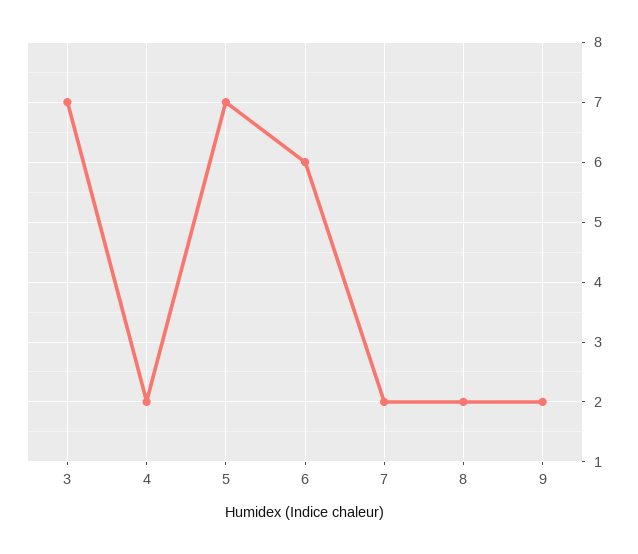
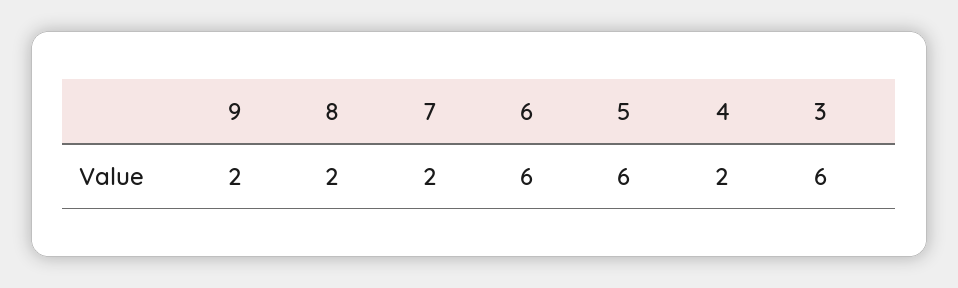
  {
-   "3": 7,
+   "3": 6,
    "4": 2,
-   "5": 7,
+   "5": 6,
    "6": 6,
    "7": 2,
    "8": 2,
    "9": 2
  }

